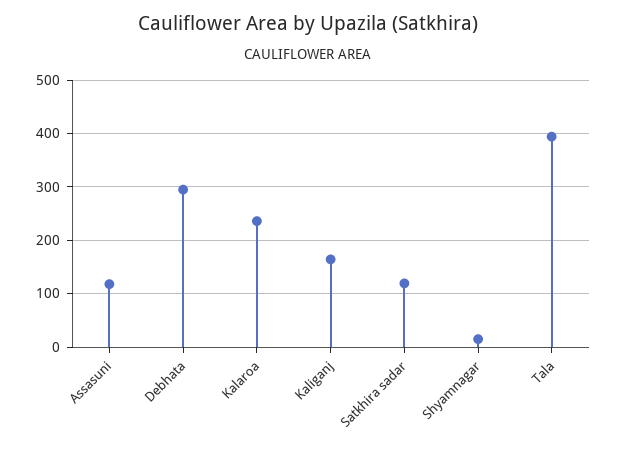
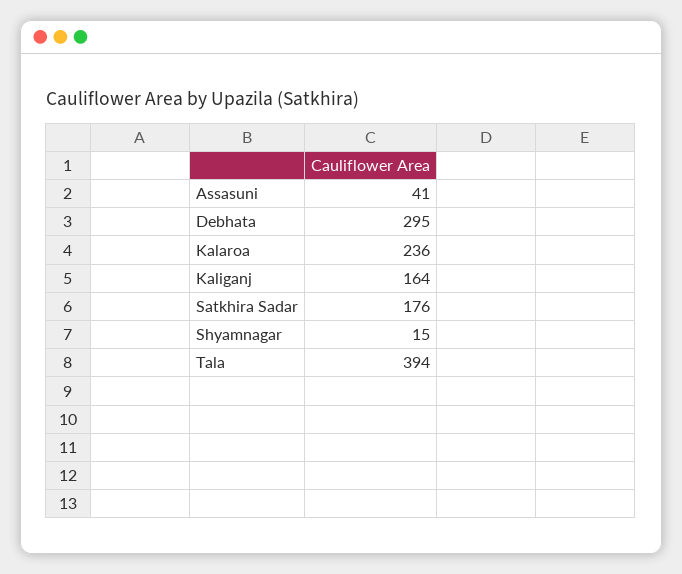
  {
-   "Assasuni": 120,
+   "Assasuni": 41,
    "Debhata": 295,
    "Kalaroa": 236,
    "Kaliganj": 164,
-   "Satkhira sadar": 120,
+   "Satkhira sadar": 176,
    "Shyamnagar": 15,
    "Tala": 394
  }

